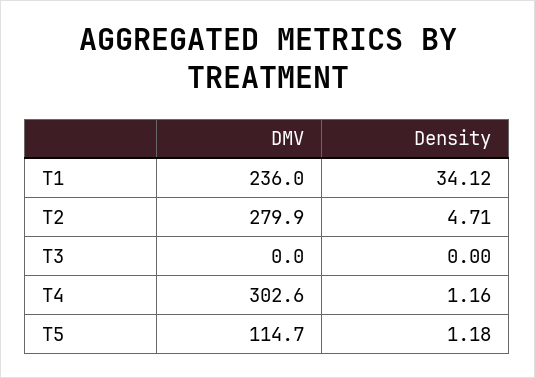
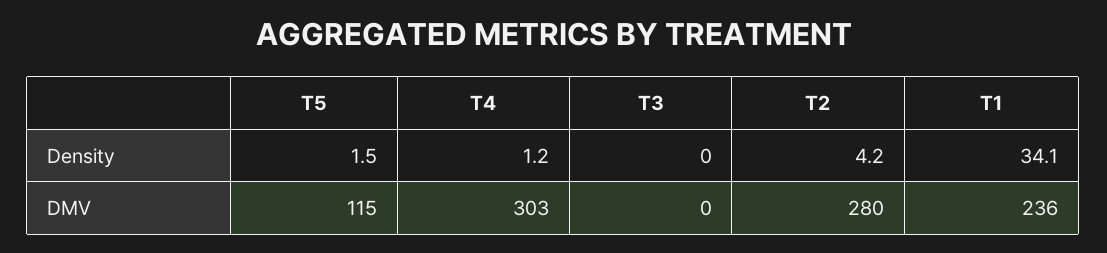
  {
    "DMV": {
      "T1": 236,
      "T2": 279.9,
      "T3": 0,
      "T4": 302.6,
      "T5": 114.7
    },
    "Density": {
      "T1": 34.12,
-     "T2": 4.71,
+     "T2": 4.2,
      "T3": 0,
      "T4": 1.16,
-     "T5": 1.18
+     "T5": 1.5
    }
  }

